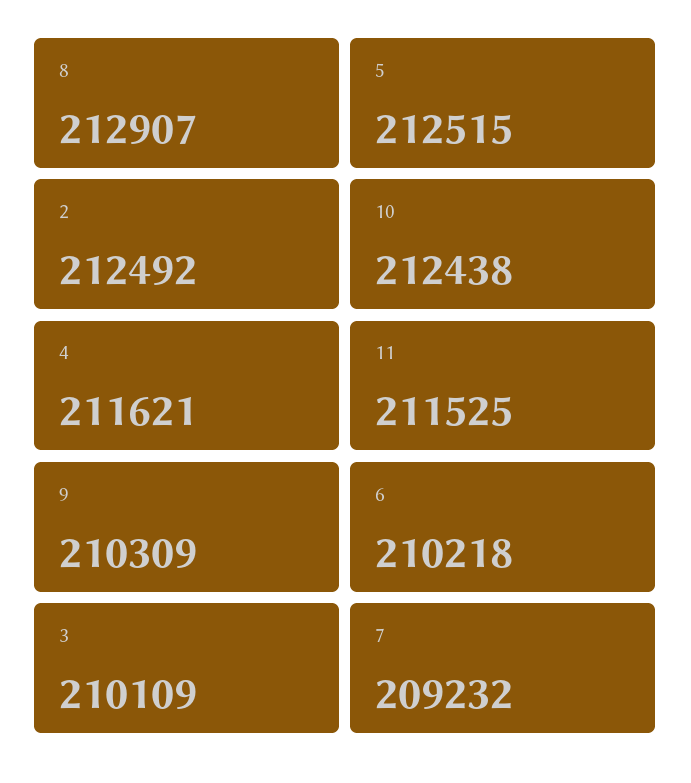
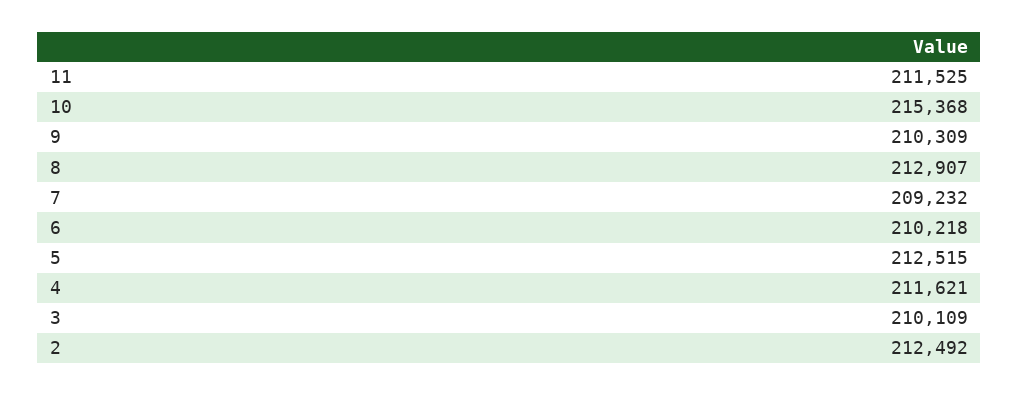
  {
    "8": 212907,
    "5": 212515,
    "2": 212492,
-   "10": 212438,
+   "10": 215368,
    "4": 211621,
    "11": 211525,
    "9": 210309,
    "6": 210218,
    "3": 210109,
    "7": 209232
  }

